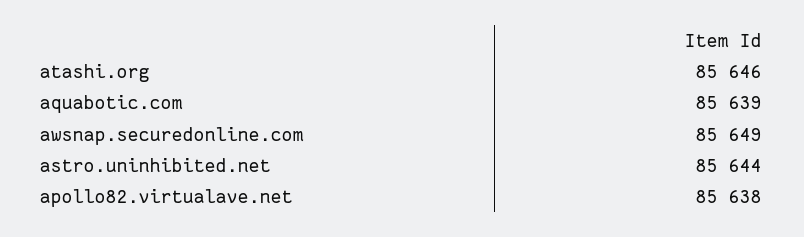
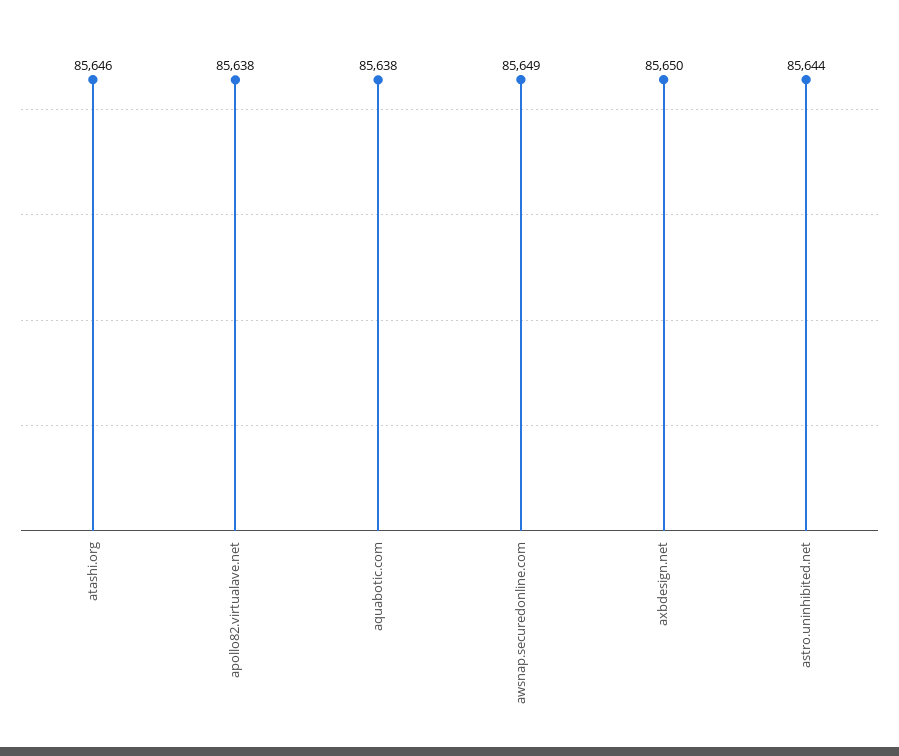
  {
    "atashi.org": 85646,
-   "aquabotic.com": 85639,
+   "aquabotic.com": 85638,
    "awsnap.securedonline.com": 85649,
    "astro.uninhibited.net": 85644,
-   "apollo82.virtualave.net": 85638
+   "apollo82.virtualave.net": 85638,
+   "axbdesign.net": 85650
  }

